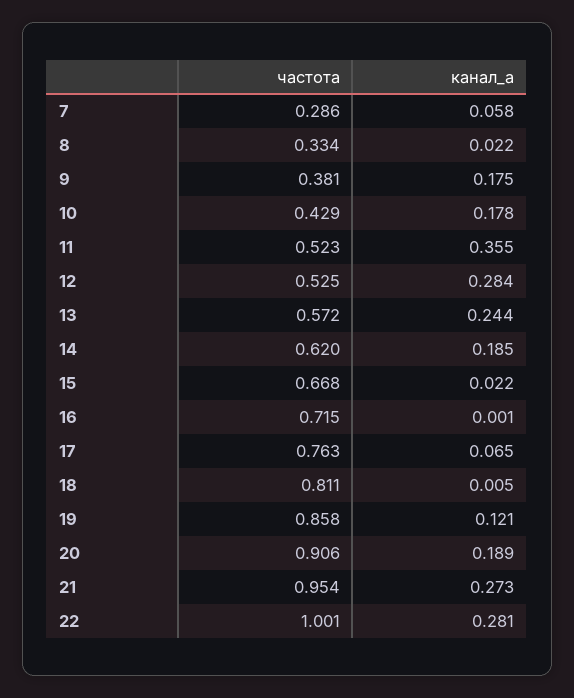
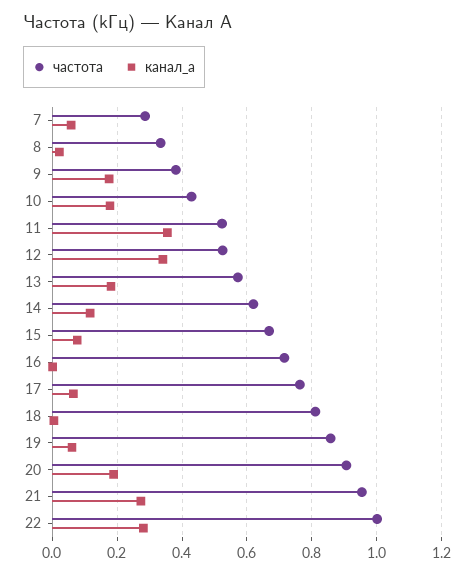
  {
    "частота": {
      "7": 0.286,
      "8": 0.334,
      "9": 0.381,
      "10": 0.429,
      "11": 0.523,
      "12": 0.525,
      "13": 0.572,
      "14": 0.62,
      "15": 0.668,
      "16": 0.715,
      "17": 0.763,
      "18": 0.811,
      "19": 0.858,
      "20": 0.906,
      "21": 0.954,
      "22": 1.001
    },
    "канал_a": {
      "7": 0.058,
      "8": 0.022,
      "9": 0.175,
      "10": 0.178,
      "11": 0.355,
-     "12": 0.284,
+     "12": 0.34,
-     "13": 0.244,
+     "13": 0.18,
-     "14": 0.185,
+     "14": 0.12,
-     "15": 0.022,
+     "15": 0.08,
      "16": 0.001,
      "17": 0.065,
      "18": 0.005,
-     "19": 0.121,
+     "19": 0.06,
      "20": 0.189,
      "21": 0.273,
      "22": 0.281
    }
  }

